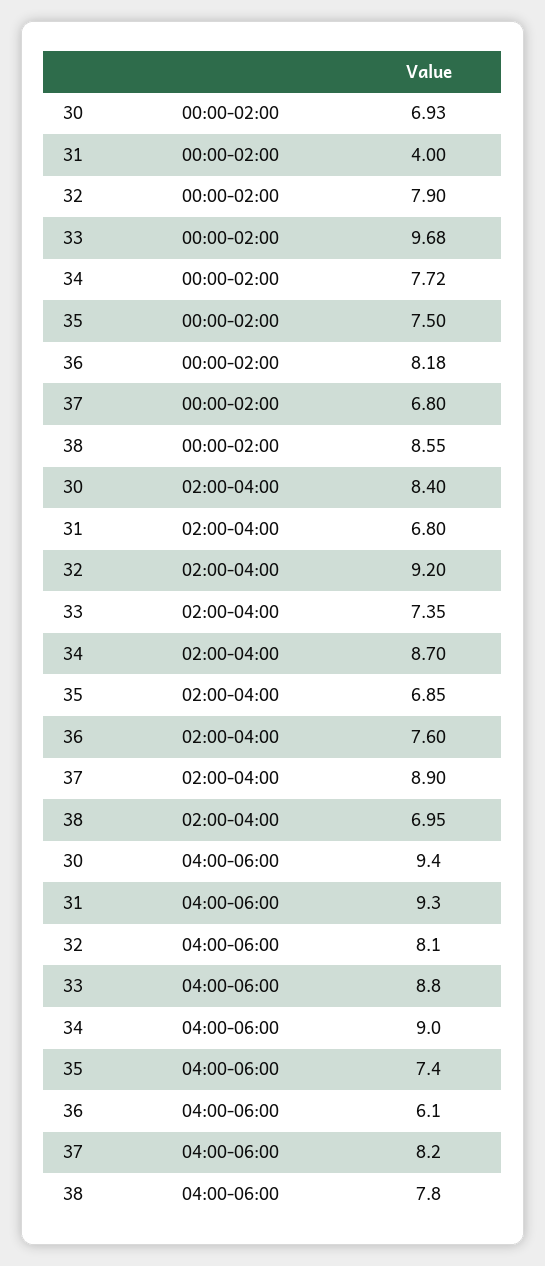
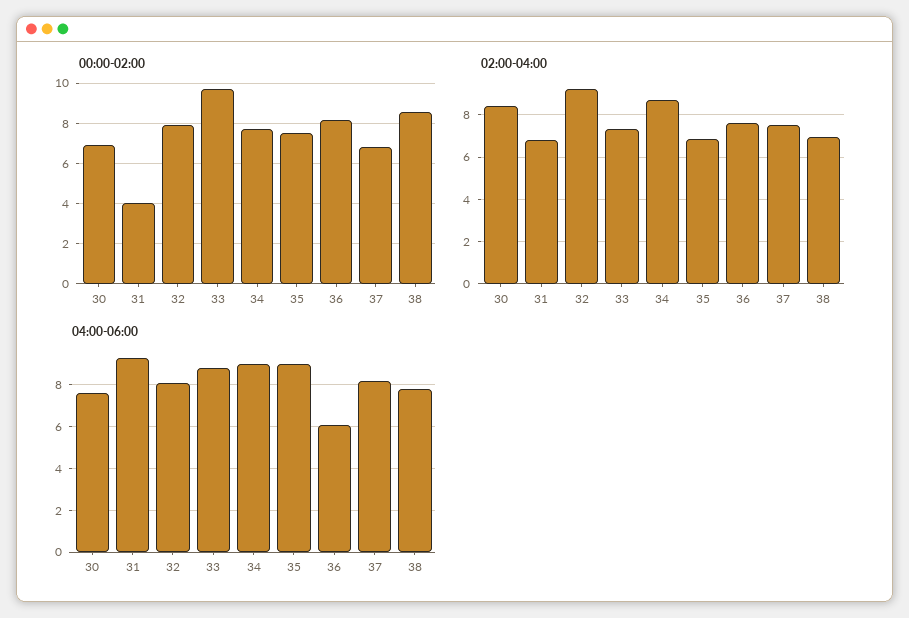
  {
    "00:00-02:00": {
      "30": 6.93,
      "31": 4,
      "32": 7.9,
      "33": 9.68,
      "34": 7.72,
      "35": 7.5,
      "36": 8.18,
      "37": 6.8,
      "38": 8.55
    },
    "02:00-04:00": {
      "30": 8.4,
      "31": 6.8,
      "32": 9.2,
      "33": 7.35,
      "34": 8.7,
      "35": 6.85,
      "36": 7.6,
-     "37": 8.9,
+     "37": 7.5,
      "38": 6.95
    },
    "04:00-06:00": {
-     "30": 9.4,
+     "30": 7.5,
      "31": 9.3,
      "32": 8.1,
      "33": 8.8,
      "34": 9,
-     "35": 7.4,
+     "35": 9,
      "36": 6.1,
      "37": 8.2,
      "38": 7.8
    }
  }

